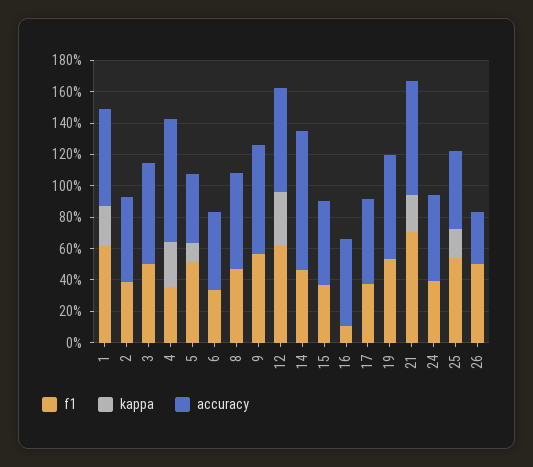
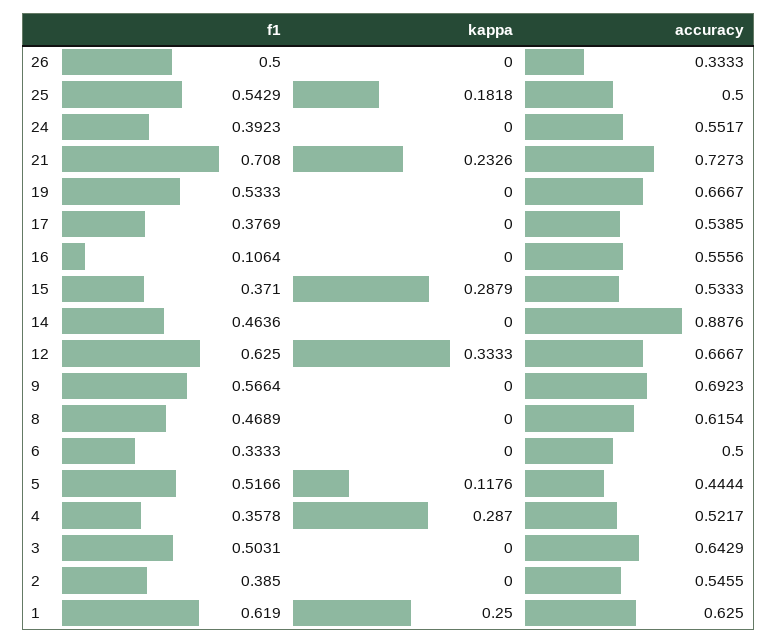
  {
    "f1": {
      "1": 0.619,
      "2": 0.385,
      "3": 0.5031,
      "4": 0.3578,
      "5": 0.5166,
      "6": 0.3333,
      "8": 0.4689,
      "9": 0.5664,
      "12": 0.625,
      "14": 0.4636,
      "15": 0.371,
      "16": 0.1064,
      "17": 0.3769,
      "19": 0.5333,
      "21": 0.708,
      "24": 0.3923,
      "25": 0.5429,
      "26": 0.5
    },
    "kappa": {
      "1": 0.25,
      "2": 0,
      "3": 0,
      "4": 0.287,
      "5": 0.1176,
      "6": 0,
      "8": 0,
      "9": 0,
      "12": 0.3333,
      "14": 0,
-     "15": 0,
+     "15": 0.2879,
      "16": 0,
      "17": 0,
      "19": 0,
      "21": 0.2326,
      "24": 0,
      "25": 0.1818,
      "26": 0
    },
    "accuracy": {
      "1": 0.625,
      "2": 0.5455,
      "3": 0.6429,
-     "4": 0.8,
+     "4": 0.5217,
      "5": 0.4444,
      "6": 0.5,
      "8": 0.6154,
      "9": 0.6923,
      "12": 0.6667,
      "14": 0.8876,
      "15": 0.5333,
      "16": 0.5556,
      "17": 0.5385,
      "19": 0.6667,
      "21": 0.7273,
      "24": 0.5517,
      "25": 0.5,
      "26": 0.3333
    }
  }

